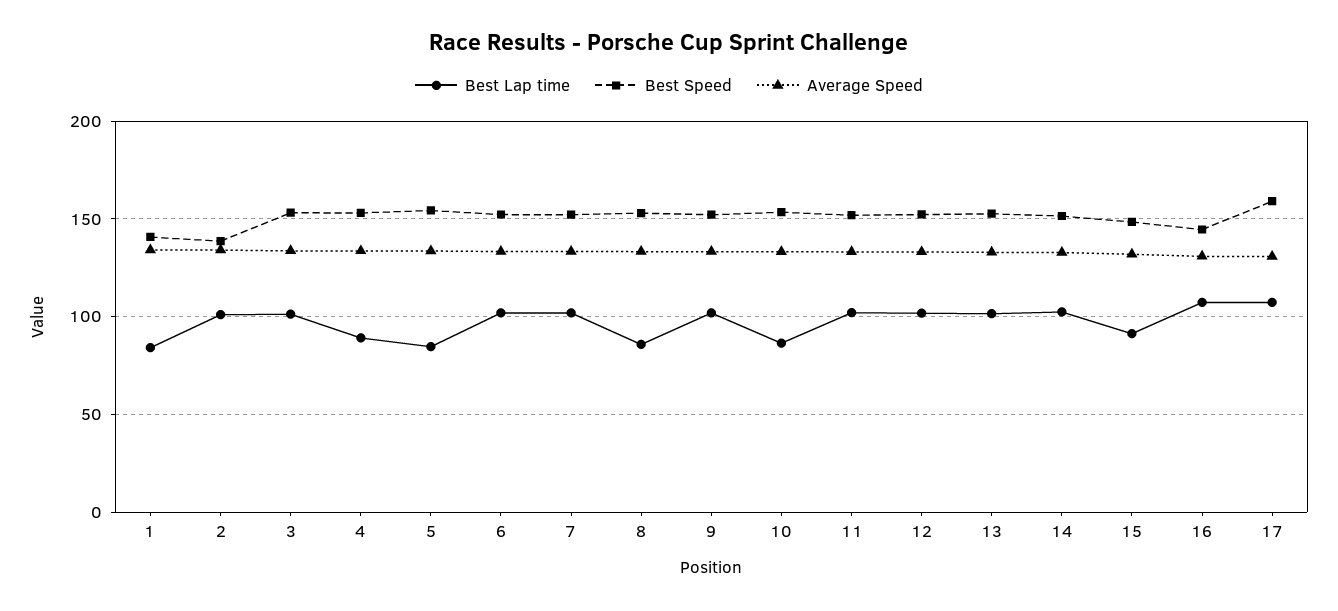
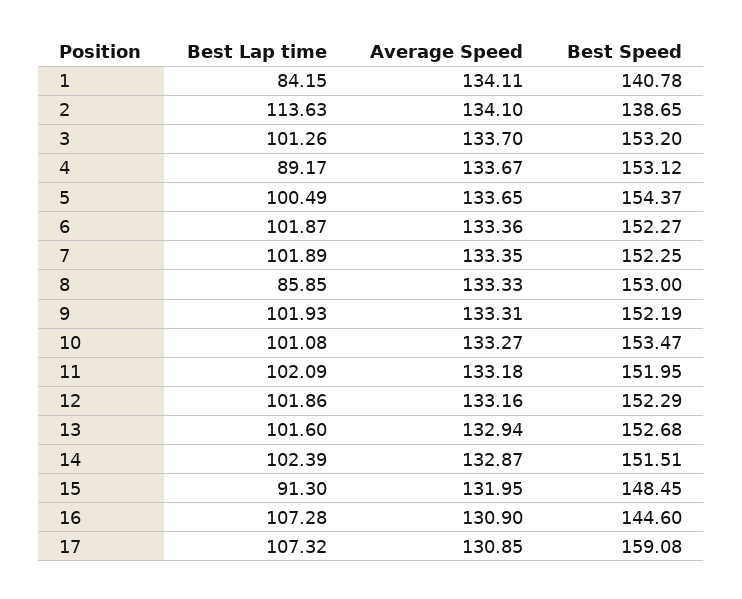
  {
    "Best Lap time": {
      "1": 84.15,
-     "2": 100,
+     "2": 113.63,
      "3": 101.26,
      "4": 89.17,
-     "5": 85,
+     "5": 100.49,
      "6": 101.87,
      "7": 101.89,
      "8": 85.85,
      "9": 101.93,
-     "10": 85,
+     "10": 101.08,
      "11": 102.09,
      "12": 101.86,
      "13": 101.6,
      "14": 102.39,
      "15": 91.3,
      "16": 107.28,
      "17": 107.32
    },
    "Best Speed": {
      "1": 140.78,
      "2": 138.65,
      "3": 153.2,
      "4": 153.12,
      "5": 154.37,
      "6": 152.27,
      "7": 152.25,
      "8": 153,
      "9": 152.19,
      "10": 153.47,
      "11": 151.95,
      "12": 152.29,
      "13": 152.68,
      "14": 151.51,
      "15": 148.45,
      "16": 144.6,
      "17": 159.08
    },
    "Average Speed": {
      "1": 134.11,
      "2": 134.1,
      "3": 133.7,
      "4": 133.67,
      "5": 133.65,
      "6": 133.36,
      "7": 133.35,
      "8": 133.33,
      "9": 133.31,
      "10": 133.27,
      "11": 133.18,
      "12": 133.16,
      "13": 132.94,
      "14": 132.87,
      "15": 131.95,
      "16": 130.9,
      "17": 130.85
    }
  }

